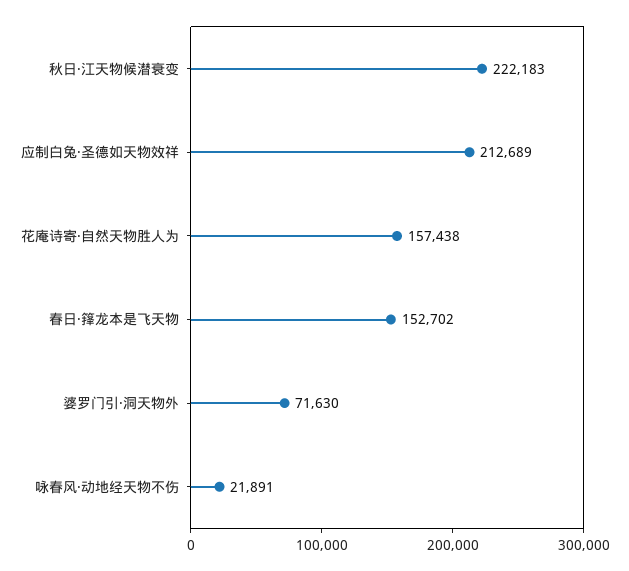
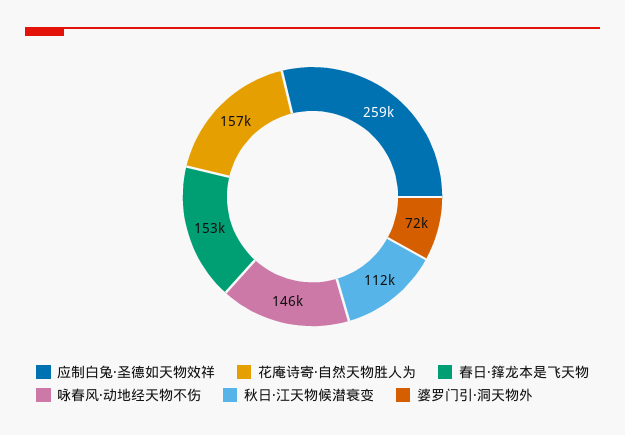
  {
-   "秋日·江天物候潜衰变": 222183,
+   "秋日·江天物候潜衰变": 112000,
-   "应制白兔·圣德如天物效祥": 212689,
+   "应制白兔·圣德如天物效祥": 259000,
    "花庵诗寄·自然天物胜人为": 157438,
    "春日·箨龙本是飞天物": 152702,
    "婆罗门引·洞天物外": 71630,
-   "咏春风·动地经天物不伤": 21891
+   "咏春风·动地经天物不伤": 146000
  }

